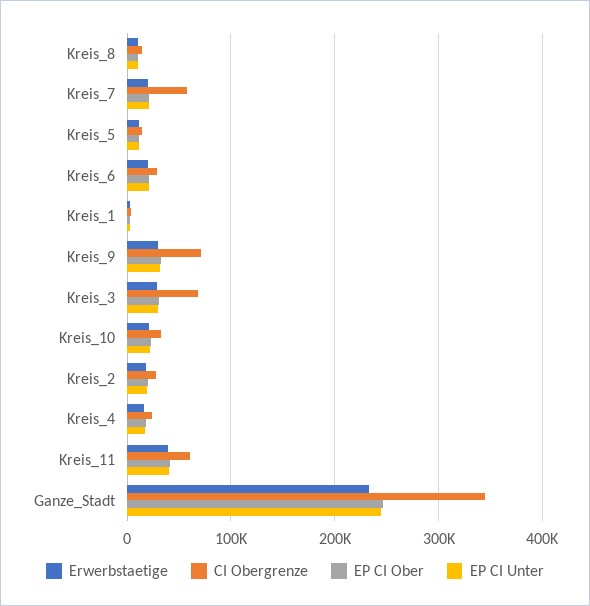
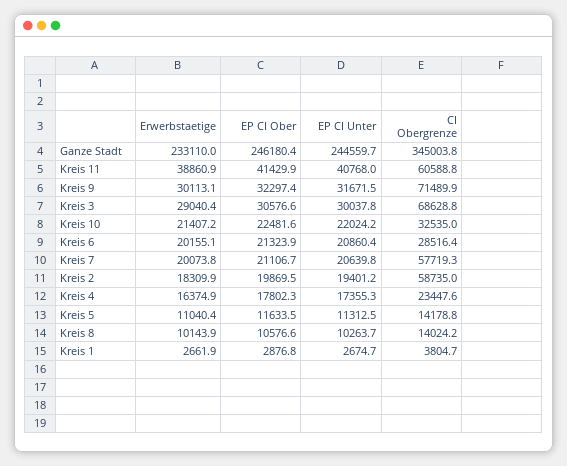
  {
    "Erwerbstaetige": {
      "Kreis_8": 10143.9,
      "Kreis_7": 20073.8,
      "Kreis_5": 11040.4,
      "Kreis_6": 20155.1,
      "Kreis_1": 2661.9,
      "Kreis_9": 30113.1,
      "Kreis_3": 29040.4,
      "Kreis_10": 21407.2,
      "Kreis_2": 18309.9,
      "Kreis_4": 16374.9,
      "Kreis_11": 38860.9,
      "Ganze_Stadt": 233110
    },
    "CI Obergrenze": {
      "Kreis_8": 14024.2,
      "Kreis_7": 57719.3,
      "Kreis_5": 14178.8,
      "Kreis_6": 28516.4,
      "Kreis_1": 3804.7,
      "Kreis_9": 71489.9,
      "Kreis_3": 68628.8,
      "Kreis_10": 32535,
-     "Kreis_2": 30000,
+     "Kreis_2": 58735,
      "Kreis_4": 23447.6,
      "Kreis_11": 60588.8,
      "Ganze_Stadt": 345003.8
    },
    "EP CI Ober": {
      "Kreis_8": 10576.6,
      "Kreis_7": 21106.7,
      "Kreis_5": 11633.5,
      "Kreis_6": 21323.9,
      "Kreis_1": 2876.8,
      "Kreis_9": 32297.4,
      "Kreis_3": 30576.6,
      "Kreis_10": 22481.6,
      "Kreis_2": 19869.5,
      "Kreis_4": 17802.3,
      "Kreis_11": 41429.9,
      "Ganze_Stadt": 246180.4
    },
    "EP CI Unter": {
      "Kreis_8": 10263.7,
      "Kreis_7": 20639.8,
      "Kreis_5": 11312.5,
      "Kreis_6": 20860.4,
      "Kreis_1": 2674.7,
      "Kreis_9": 31671.5,
      "Kreis_3": 30037.8,
      "Kreis_10": 22024.2,
      "Kreis_2": 19401.2,
      "Kreis_4": 17355.3,
      "Kreis_11": 40768,
      "Ganze_Stadt": 244559.7
    }
  }

